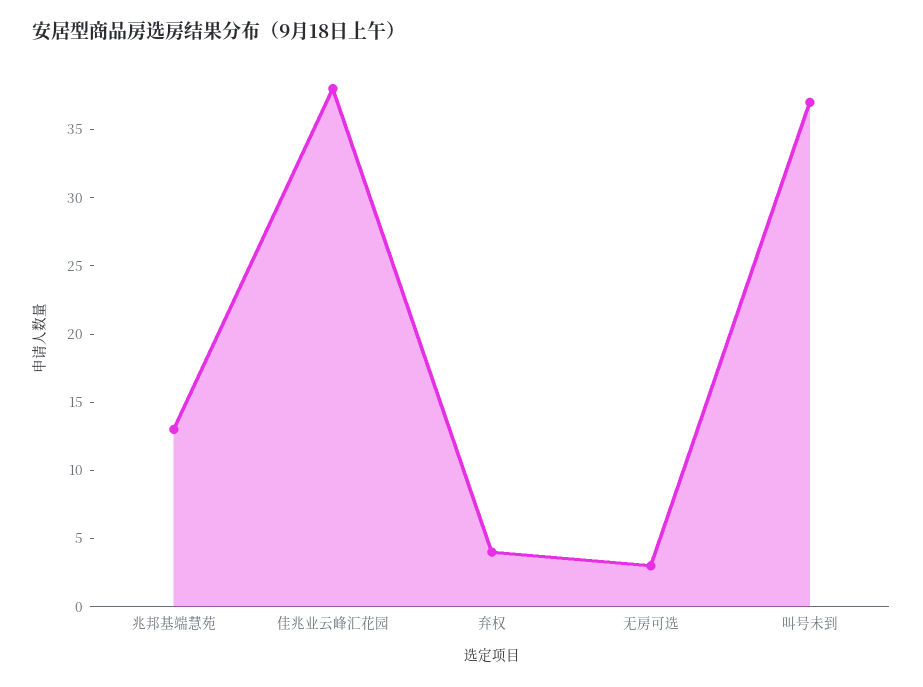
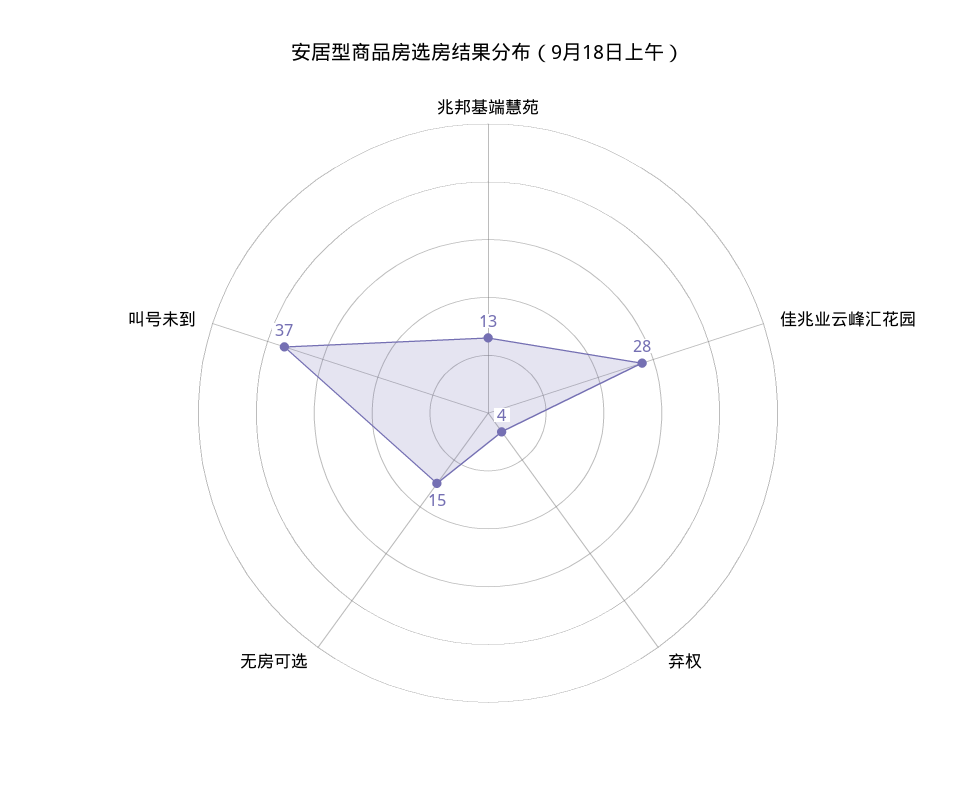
  {
    "兆邦基端慧苑": 13,
-   "佳兆业云峰汇花园": 38,
+   "佳兆业云峰汇花园": 28,
    "弃权": 4,
-   "无房可选": 3,
+   "无房可选": 15,
    "叫号未到": 37
  }

